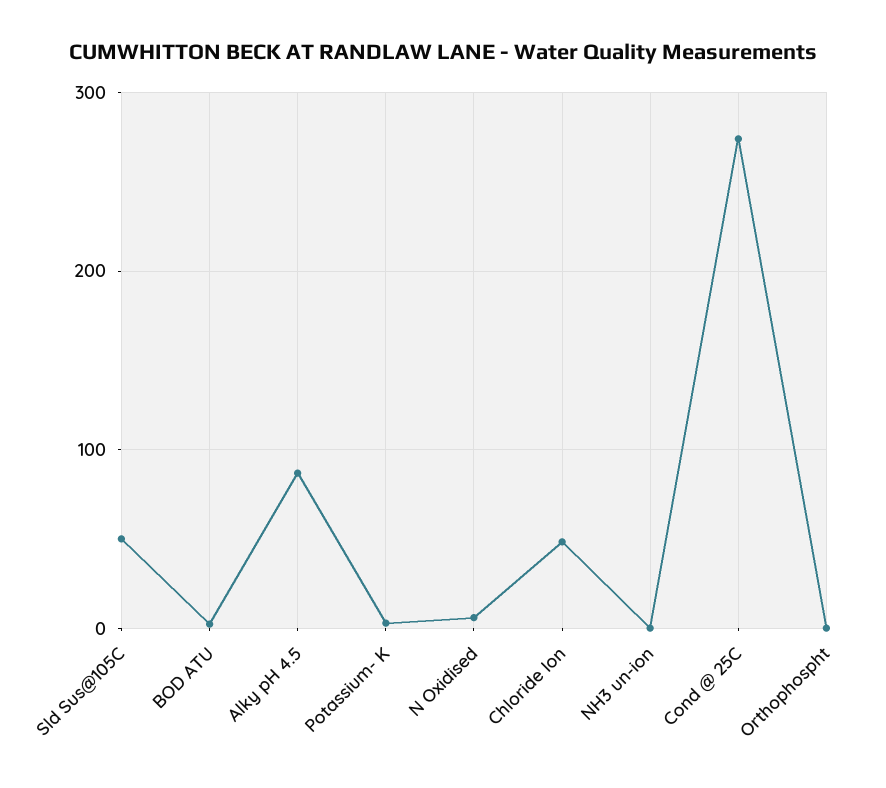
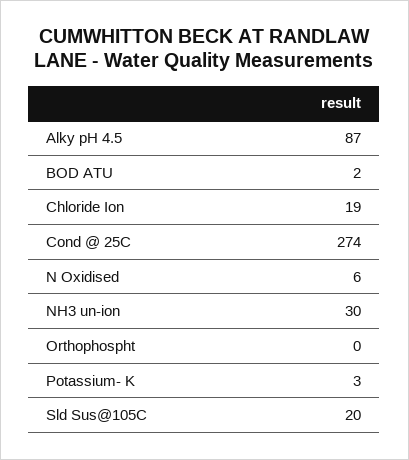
  {
-   "Sld Sus@105C": 50,
+   "Sld Sus@105C": 20,
    "BOD ATU": 2,
    "Alky pH 4.5": 87,
    "Potassium- K": 3,
    "N Oxidised": 6,
-   "Chloride Ion": 50,
+   "Chloride Ion": 19,
-   "NH3 un-ion": 0,
+   "NH3 un-ion": 30,
    "Cond @ 25C": 274,
    "Orthophospht": 0
  }

